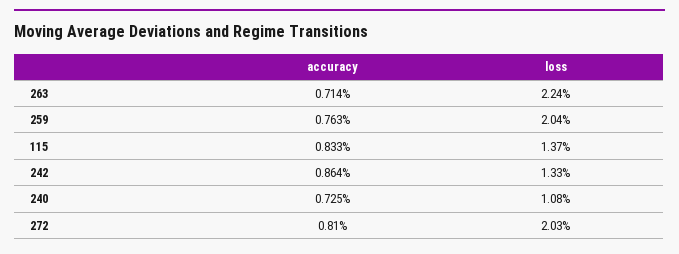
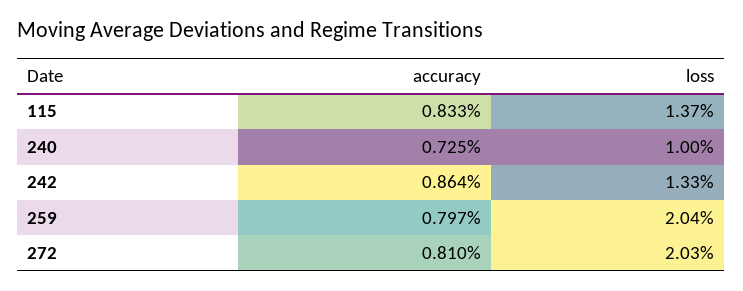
  {
    "accuracy": {
-     "263": 0.714,
-     "259": 0.763,
+     "259": 0.797,
      "115": 0.833,
      "242": 0.864,
      "240": 0.725,
      "272": 0.81
    },
    "loss": {
-     "263": 2.24,
      "259": 2.04,
      "115": 1.37,
      "242": 1.33,
-     "240": 1.08,
+     "240": 1,
      "272": 2.03
    }
  }

